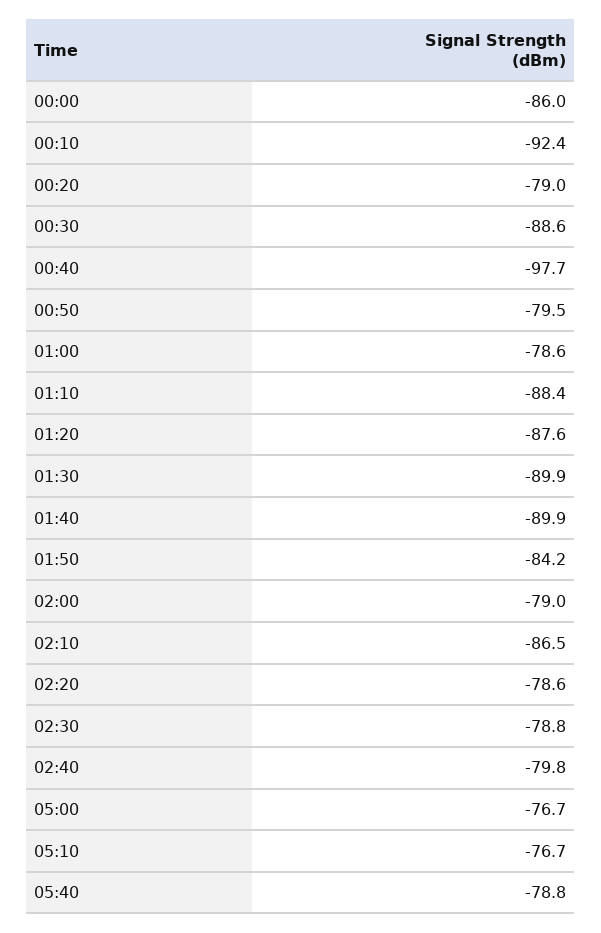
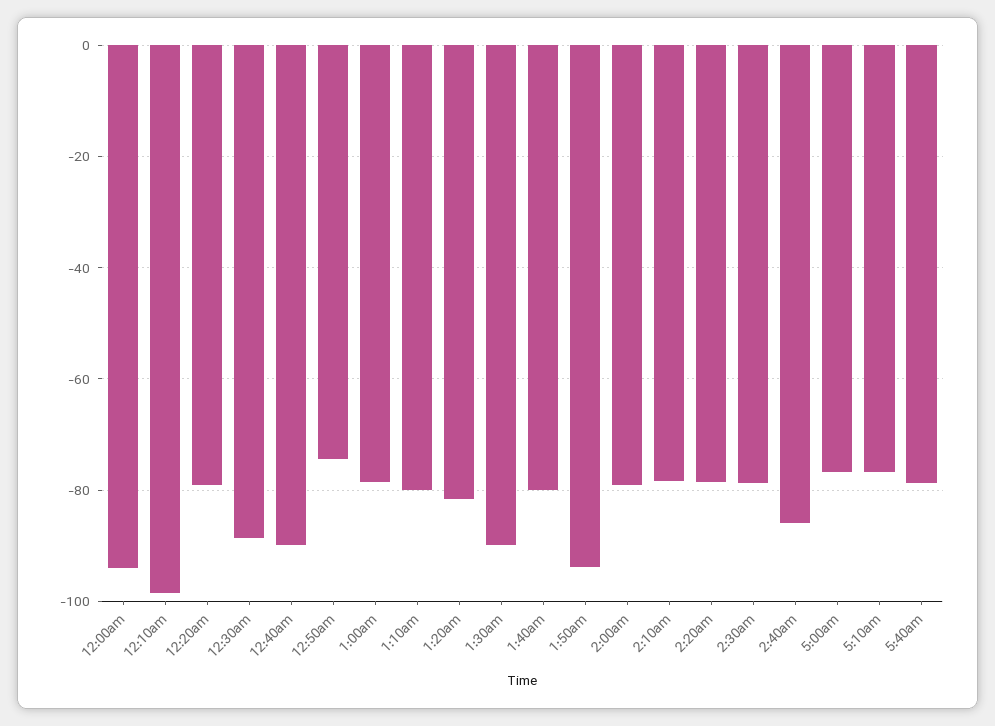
  {
-   "00:00": -86,
+   "00:00": -94,
-   "00:10": -92.4,
+   "00:10": -98,
    "00:20": -79,
    "00:30": -88.6,
-   "00:40": -97.7,
+   "00:40": -90,
-   "00:50": -79.5,
+   "00:50": -74,
    "01:00": -78.6,
-   "01:10": -88.4,
+   "01:10": -80,
-   "01:20": -87.6,
+   "01:20": -82,
    "01:30": -89.9,
-   "01:40": -89.9,
+   "01:40": -80,
-   "01:50": -84.2,
+   "01:50": -94,
    "02:00": -79,
-   "02:10": -86.5,
+   "02:10": -78,
    "02:20": -78.6,
    "02:30": -78.8,
-   "02:40": -79.8,
+   "02:40": -86,
    "05:00": -76.7,
    "05:10": -76.7,
    "05:40": -78.8
  }

